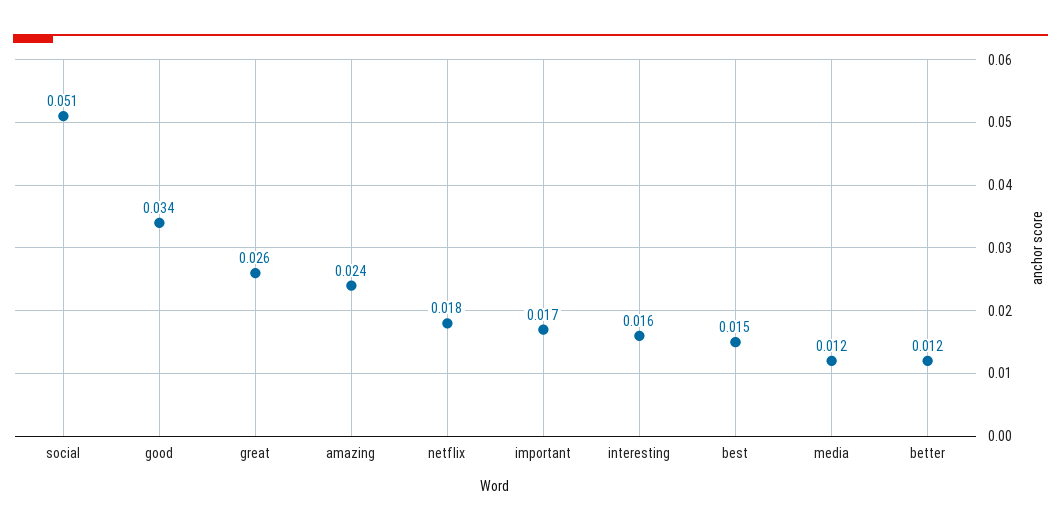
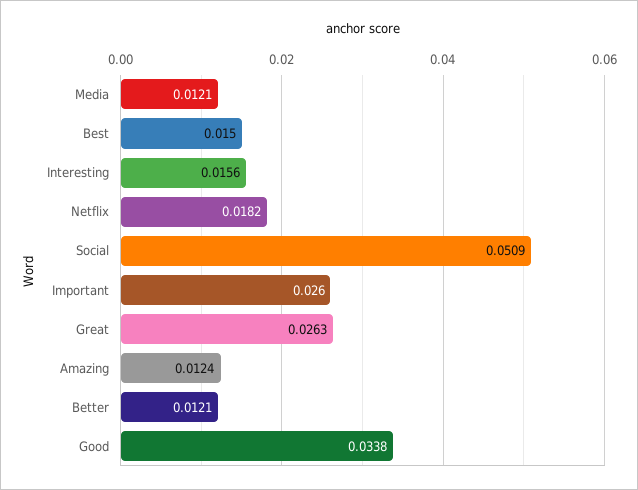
  {
    "social": 0.0509,
    "good": 0.0338,
    "great": 0.0263,
-   "amazing": 0.024,
+   "amazing": 0.0124,
    "netflix": 0.0182,
-   "important": 0.017,
+   "important": 0.026,
    "interesting": 0.0156,
    "best": 0.015,
    "media": 0.0121,
    "better": 0.0121
  }

